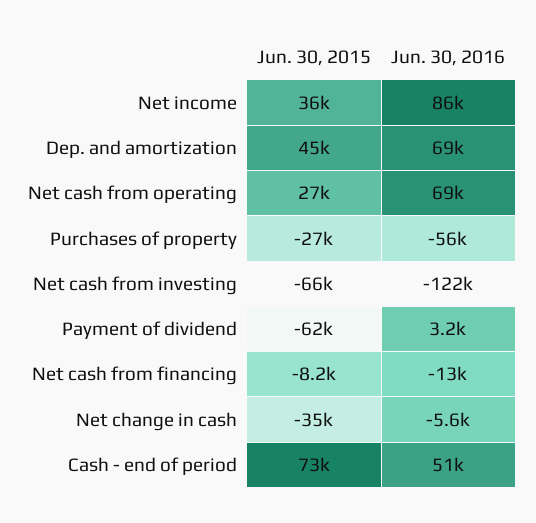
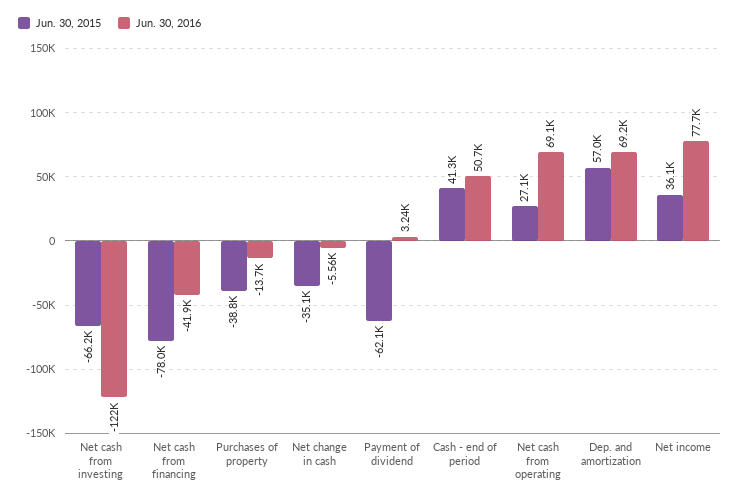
  {
    "Jun. 30, 2015": {
      "Net income": 36100,
-     "Dep. and amortization": 45000,
+     "Dep. and amortization": 57000,
      "Net cash from operating": 27100,
-     "Purchases of property": -27000,
+     "Purchases of property": -38800,
      "Net cash from investing": -66200,
      "Payment of dividend": -62100,
-     "Net cash from financing": -8200,
+     "Net cash from financing": -78000,
      "Net change in cash": -35100,
-     "Cash - end of period": 73000
+     "Cash - end of period": 41300
    },
    "Jun. 30, 2016": {
-     "Net income": 86000,
+     "Net income": 77700,
      "Dep. and amortization": 69200,
      "Net cash from operating": 69100,
-     "Purchases of property": -56000,
+     "Purchases of property": -13700,
      "Net cash from investing": -122000,
      "Payment of dividend": 3240,
-     "Net cash from financing": -13000,
+     "Net cash from financing": -41900,
      "Net change in cash": -5560,
      "Cash - end of period": 50700
    }
  }

